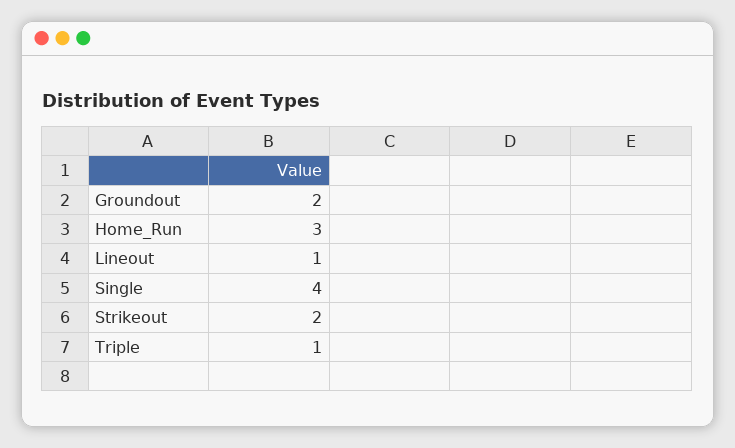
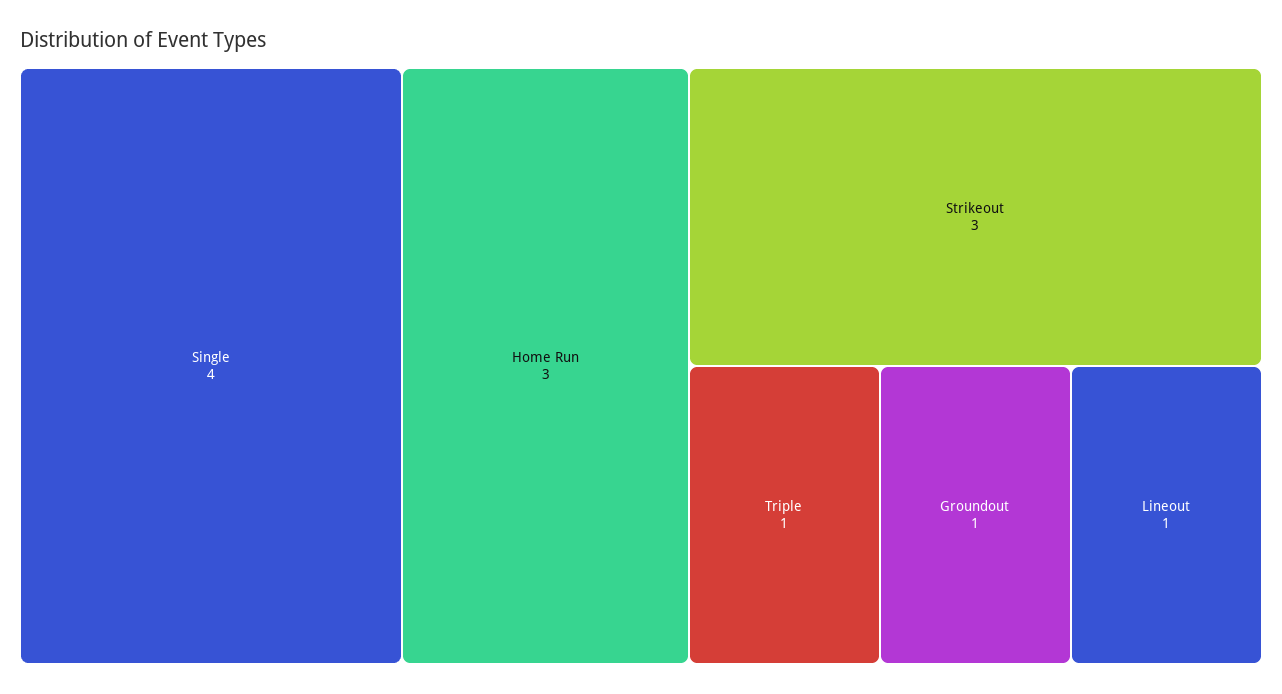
  {
-   "Groundout": 2,
+   "Groundout": 1,
    "Home_Run": 3,
    "Lineout": 1,
    "Single": 4,
-   "Strikeout": 2,
+   "Strikeout": 3,
    "Triple": 1
  }

